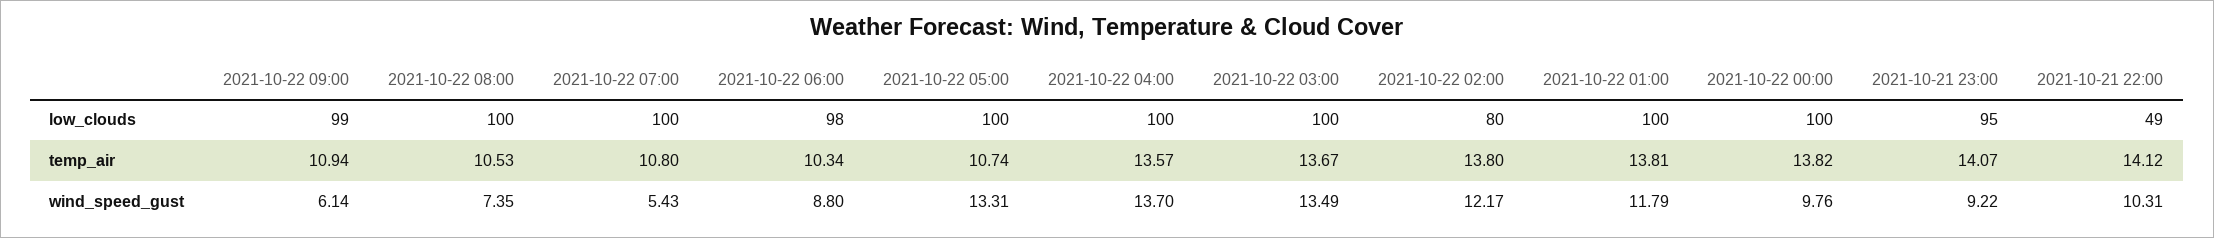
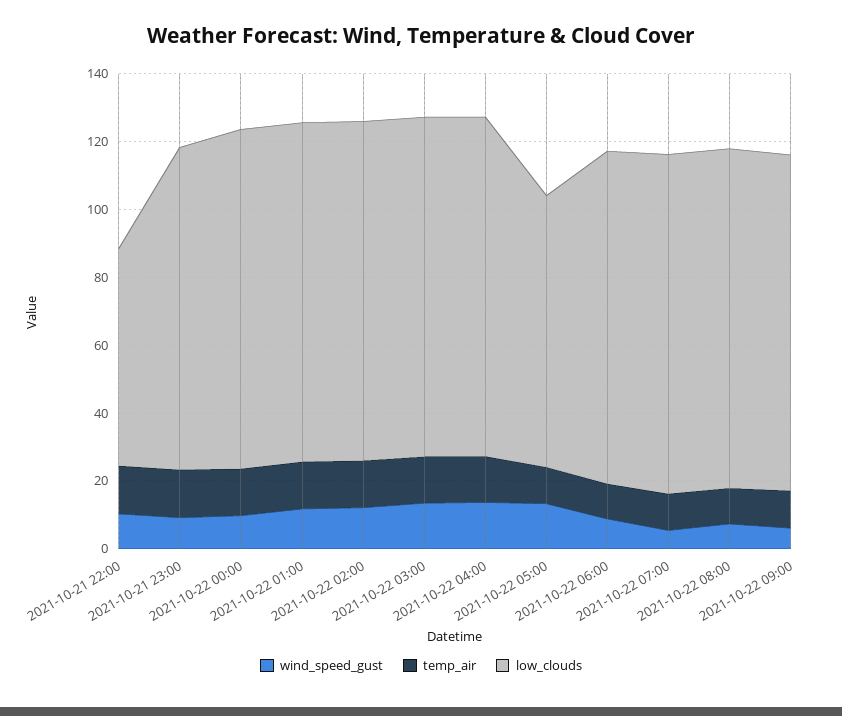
  {
    "low_clouds": {
      "2021-10-22 09:00": 99,
      "2021-10-22 08:00": 100,
      "2021-10-22 07:00": 100,
      "2021-10-22 06:00": 98,
-     "2021-10-22 05:00": 100,
+     "2021-10-22 05:00": 80,
      "2021-10-22 04:00": 100,
      "2021-10-22 03:00": 100,
-     "2021-10-22 02:00": 80,
+     "2021-10-22 02:00": 100,
      "2021-10-22 01:00": 100,
      "2021-10-22 00:00": 100,
      "2021-10-21 23:00": 95,
-     "2021-10-21 22:00": 49
+     "2021-10-21 22:00": 65
    },
    "temp_air": {
      "2021-10-22 09:00": 10.94,
      "2021-10-22 08:00": 10.53,
      "2021-10-22 07:00": 10.8,
      "2021-10-22 06:00": 10.34,
      "2021-10-22 05:00": 10.74,
      "2021-10-22 04:00": 13.57,
      "2021-10-22 03:00": 13.67,
      "2021-10-22 02:00": 13.8,
      "2021-10-22 01:00": 13.81,
      "2021-10-22 00:00": 13.82,
      "2021-10-21 23:00": 14.07,
      "2021-10-21 22:00": 14.12
    },
    "wind_speed_gust": {
      "2021-10-22 09:00": 6.14,
      "2021-10-22 08:00": 7.35,
      "2021-10-22 07:00": 5.43,
      "2021-10-22 06:00": 8.8,
      "2021-10-22 05:00": 13.31,
      "2021-10-22 04:00": 13.7,
      "2021-10-22 03:00": 13.49,
      "2021-10-22 02:00": 12.17,
      "2021-10-22 01:00": 11.79,
      "2021-10-22 00:00": 9.76,
      "2021-10-21 23:00": 9.22,
      "2021-10-21 22:00": 10.31
    }
  }

